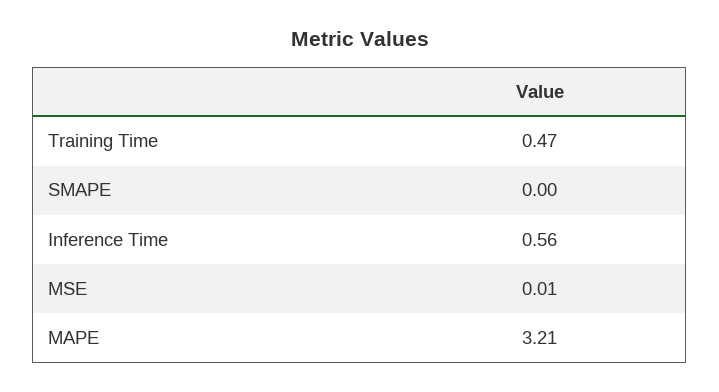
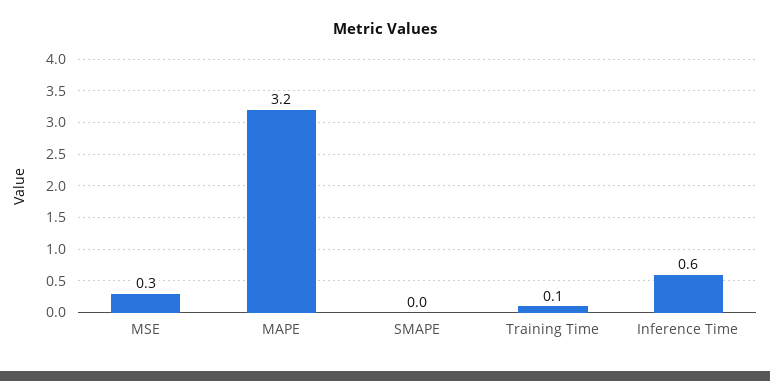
  {
-   "Training Time": 0.47,
+   "Training Time": 0.1,
    "SMAPE": 0,
    "Inference Time": 0.56,
-   "MSE": 0.01,
+   "MSE": 0.3,
    "MAPE": 3.21
  }

